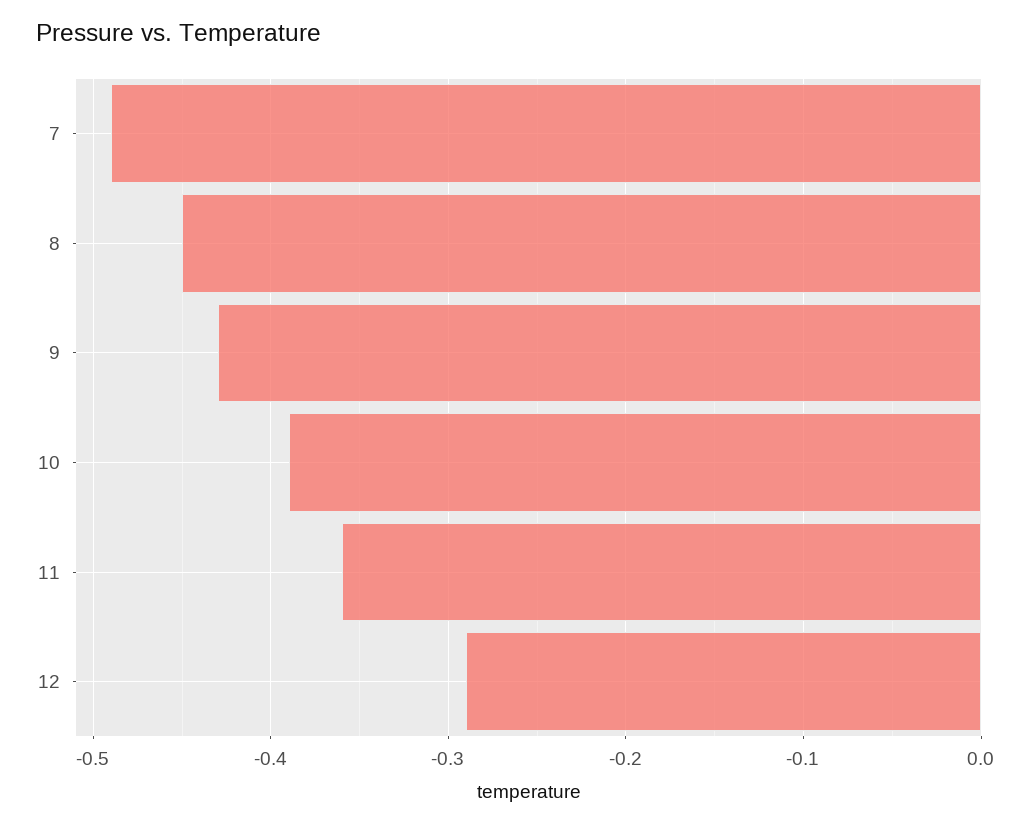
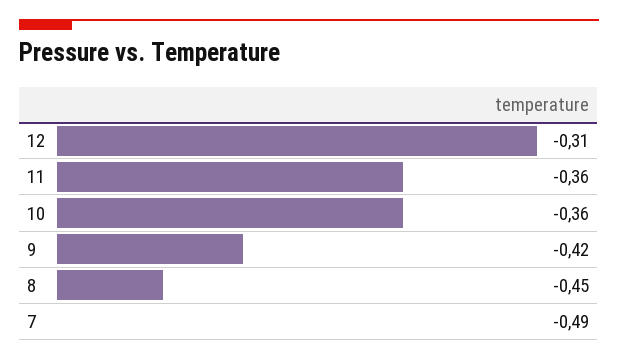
  {
    "7": -0.49,
    "8": -0.45,
-   "9": -0.43,
+   "9": -0.42,
-   "10": -0.39,
+   "10": -0.36,
    "11": -0.36,
-   "12": -0.29
+   "12": -0.31
  }

